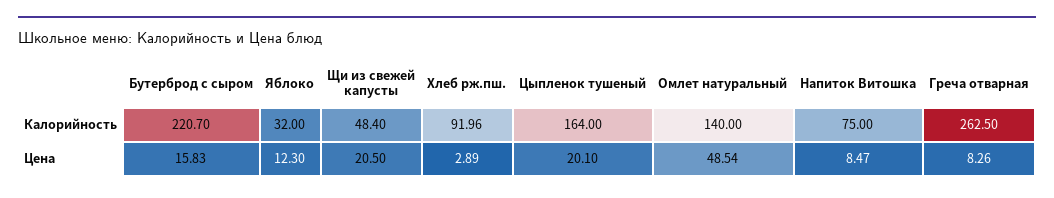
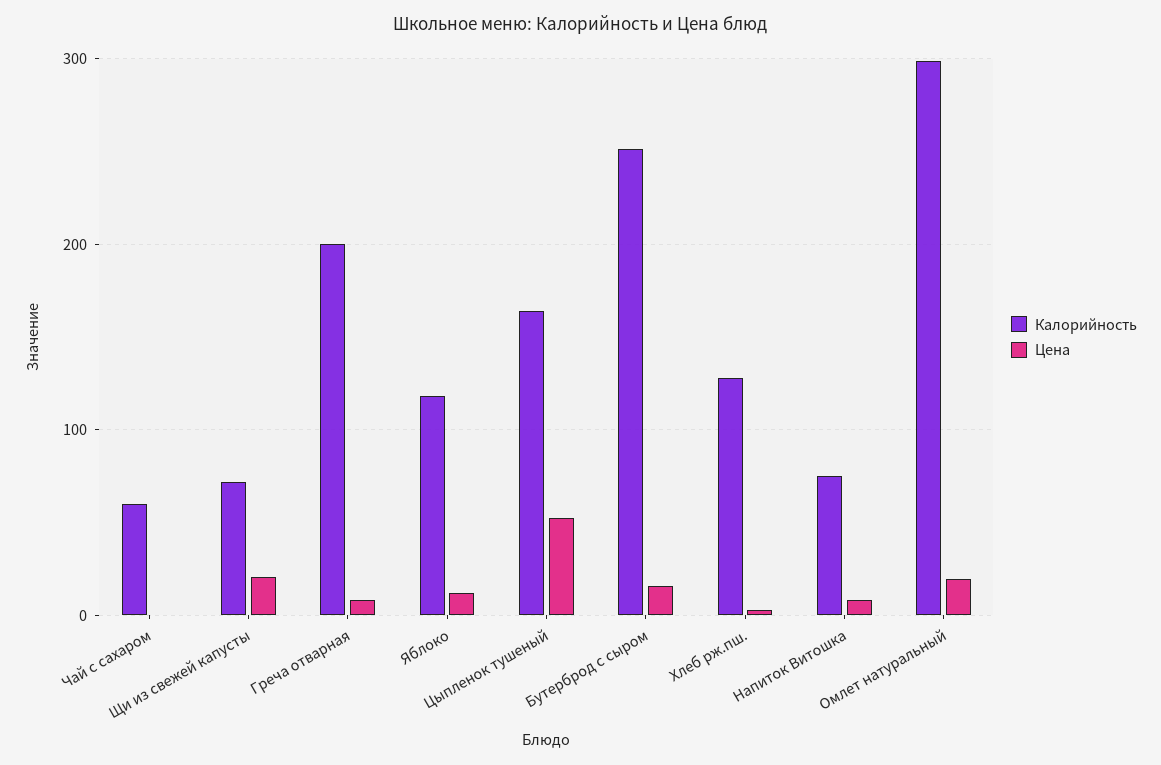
  {
    "Калорийность": {
-     "Бутерброд с сыром": 220.7,
+     "Бутерброд с сыром": 250,
-     "Яблоко": 32,
+     "Яблоко": 120,
-     "Щи из свежей капусты": 48.4,
+     "Щи из свежей капусты": 70,
-     "Хлеб рж.пш.": 91.96,
+     "Хлеб рж.пш.": 130,
      "Цыпленок тушеный": 164,
-     "Омлет натуральный": 140,
+     "Омлет натуральный": 300,
      "Напиток Витошка": 75,
-     "Греча отварная": 262.5
+     "Греча отварная": 200,
+     "Чай с сахаром": 60
    },
    "Цена": {
      "Бутерброд с сыром": 15.83,
      "Яблоко": 12.3,
      "Щи из свежей капусты": 20.5,
      "Хлеб рж.пш.": 2.89,
-     "Цыпленок тушеный": 20.1,
+     "Цыпленок тушеный": 50,
-     "Омлет натуральный": 48.54,
+     "Омлет натуральный": 20,
      "Напиток Витошка": 8.47,
-     "Греча отварная": 8.26
+     "Греча отварная": 8.26,
+     "Чай с сахаром": 0
    }
  }

